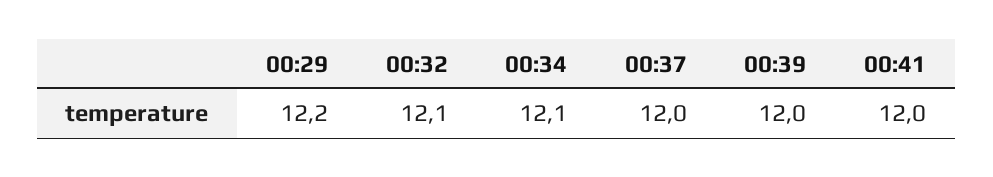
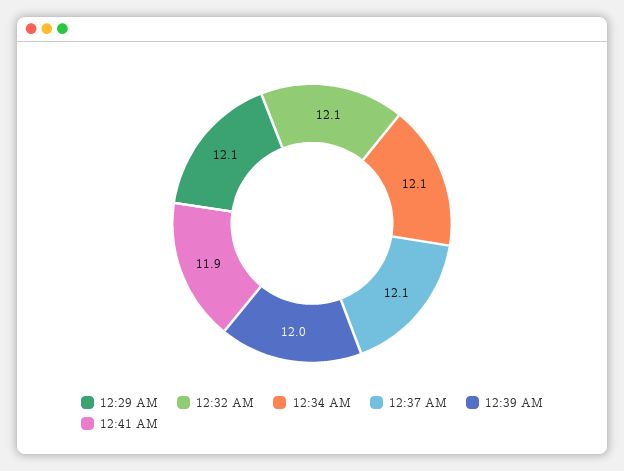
  {
-   "00:29": 12.2,
+   "00:29": 12.1,
    "00:32": 12.1,
    "00:34": 12.1,
-   "00:37": 12,
+   "00:37": 12.1,
    "00:39": 12,
-   "00:41": 12
+   "00:41": 11.9
  }

